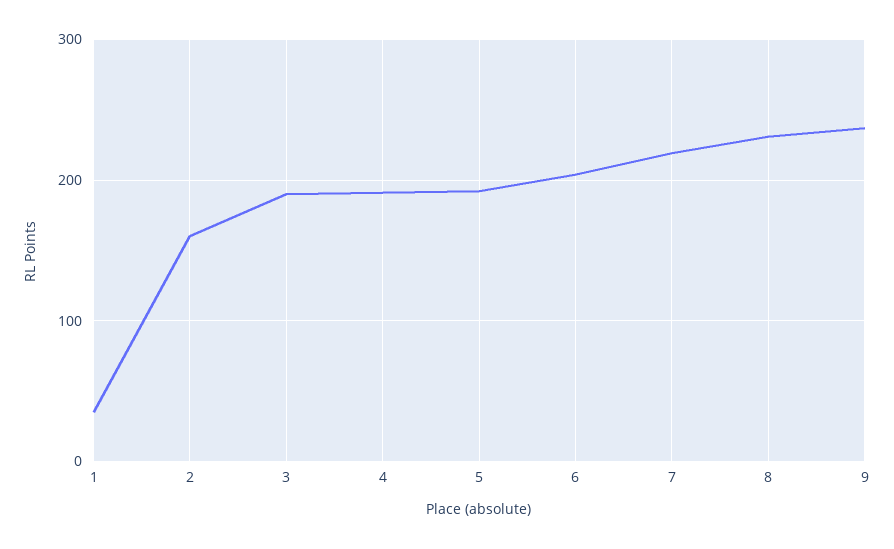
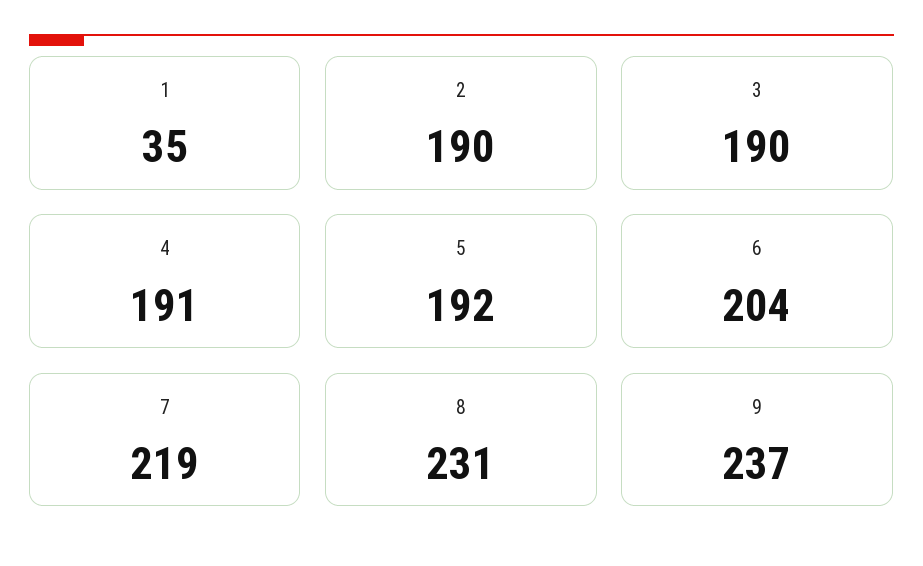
  {
    "1": 35,
-   "2": 160,
+   "2": 190,
    "3": 190,
    "4": 191,
    "5": 192,
    "6": 204,
    "7": 219,
    "8": 231,
    "9": 237
  }

